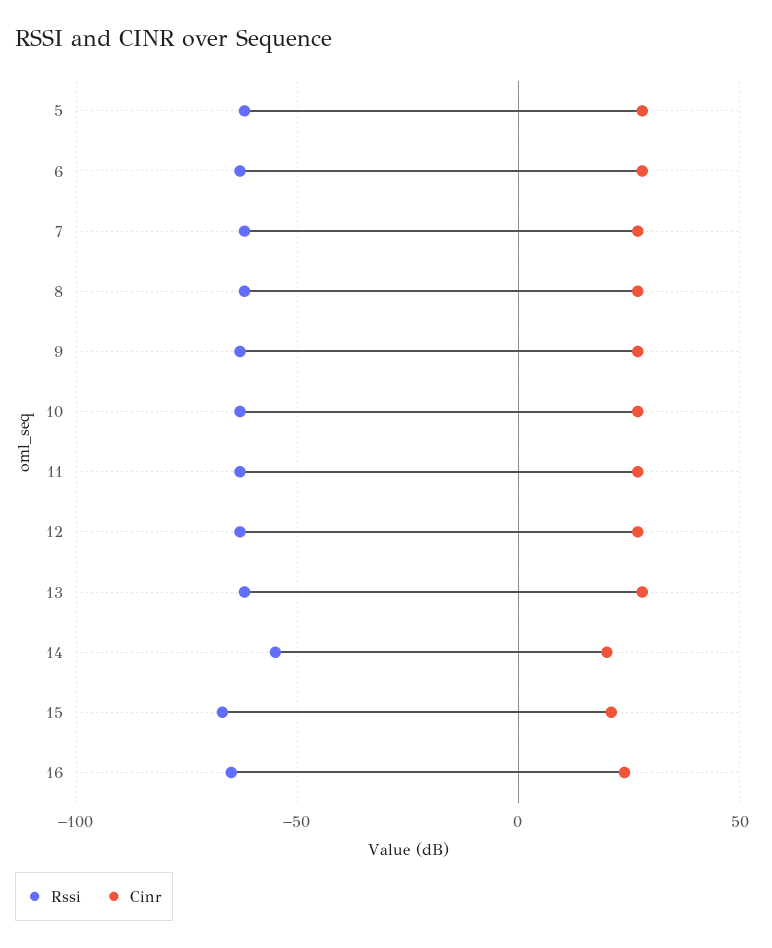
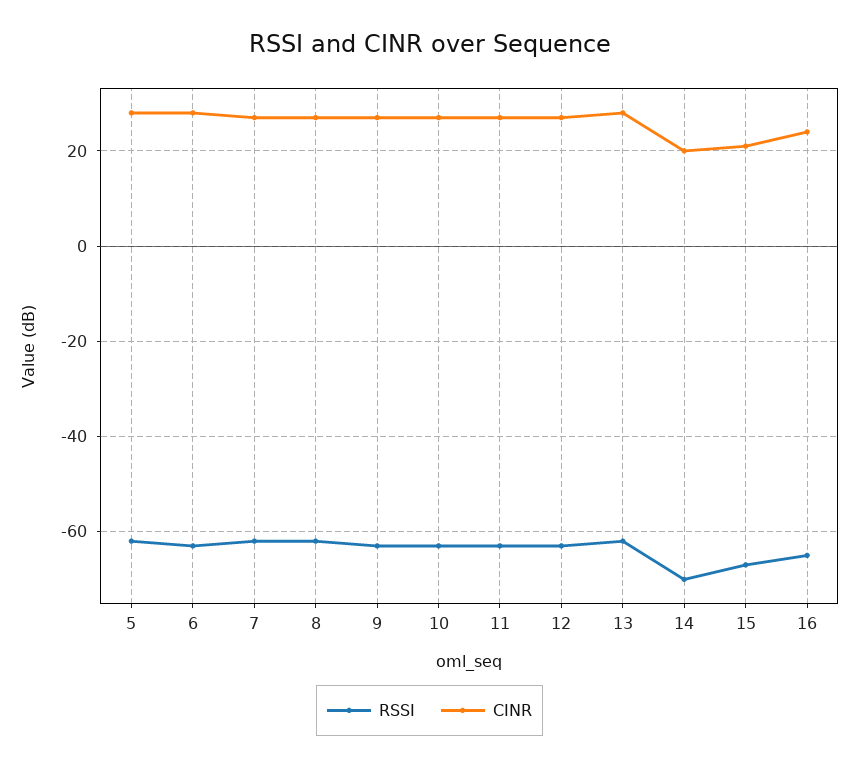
  {
    "Rssi": {
      "5": -60,
      "6": -65,
      "7": -60,
      "8": -60,
      "9": -65,
      "10": -65,
      "11": -65,
      "12": -65,
      "13": -60,
-     "14": -55,
+     "14": -70,
      "15": -65,
      "16": -65
    },
    "Cinr": {
      "5": 30,
      "6": 30,
      "7": 25,
      "8": 25,
      "9": 25,
      "10": 25,
      "11": 25,
      "12": 25,
      "13": 30,
      "14": 20,
      "15": 20,
      "16": 25
    }
  }

